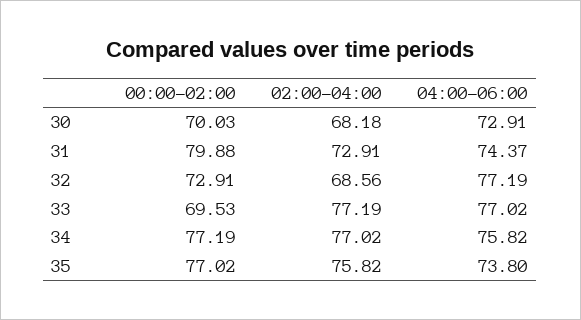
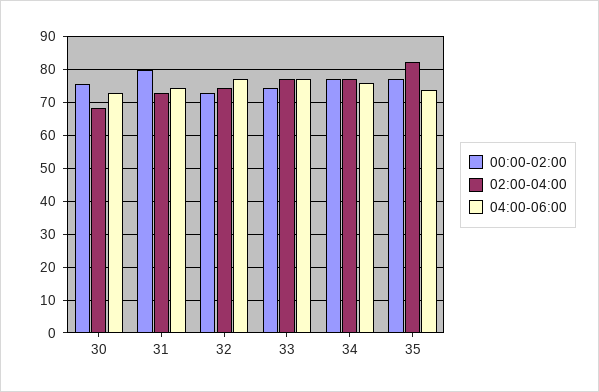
  {
    "00:00-02:00": {
-     "30": 70.03,
+     "30": 76,
      "31": 79.88,
      "32": 72.91,
-     "33": 69.53,
+     "33": 74,
      "34": 77.19,
      "35": 77.02
    },
    "02:00-04:00": {
      "30": 68.18,
      "31": 72.91,
-     "32": 68.56,
+     "32": 74,
      "33": 77.19,
      "34": 77.02,
-     "35": 75.82
+     "35": 82
    },
    "04:00-06:00": {
      "30": 72.91,
      "31": 74.37,
      "32": 77.19,
      "33": 77.02,
      "34": 75.82,
      "35": 73.8
    }
  }

